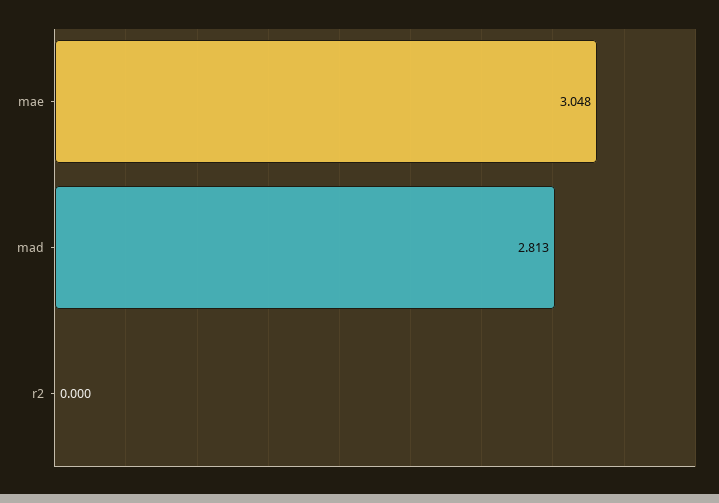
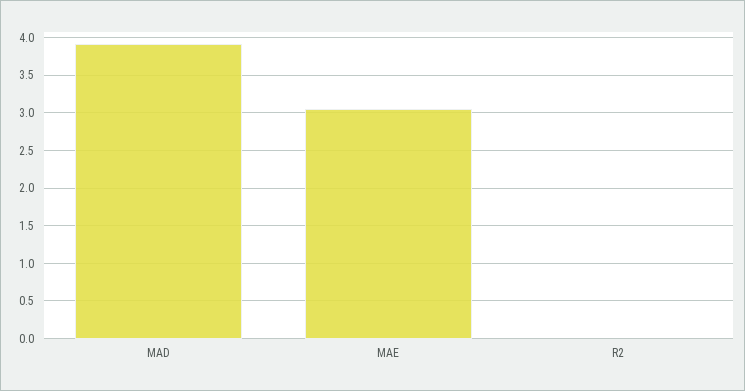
  {
    "mae": 3.048,
-   "mad": 2.813,
+   "mad": 3.9,
    "r2": 0
  }

